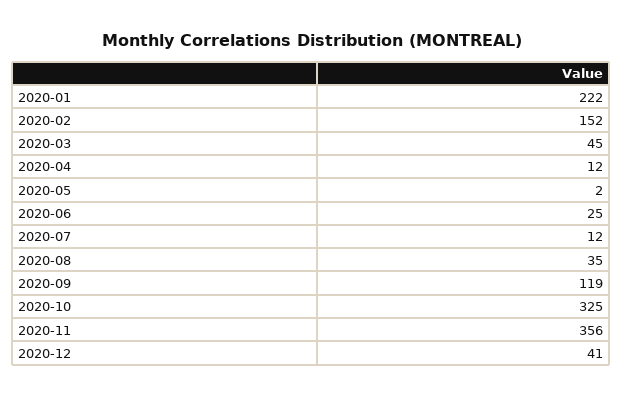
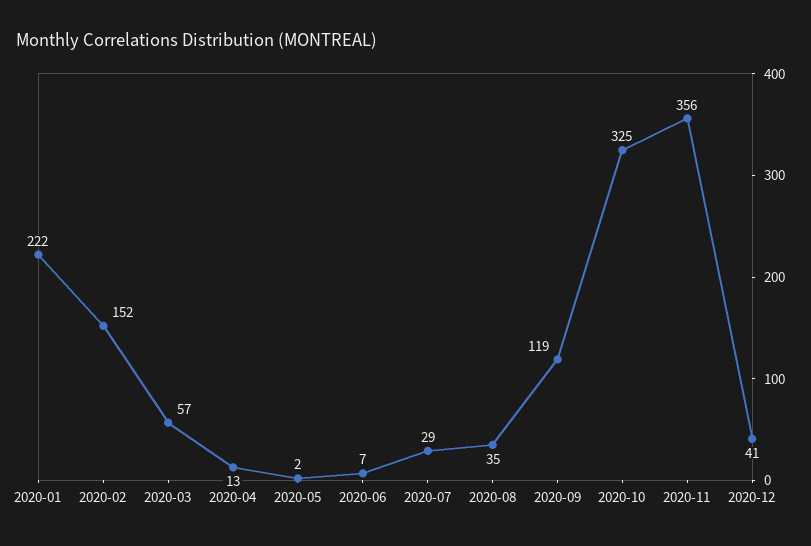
  {
    "2020-01": 222,
    "2020-02": 152,
-   "2020-03": 45,
+   "2020-03": 57,
-   "2020-04": 12,
+   "2020-04": 13,
    "2020-05": 2,
-   "2020-06": 25,
+   "2020-06": 7,
-   "2020-07": 12,
+   "2020-07": 29,
    "2020-08": 35,
    "2020-09": 119,
    "2020-10": 325,
    "2020-11": 356,
    "2020-12": 41
  }

